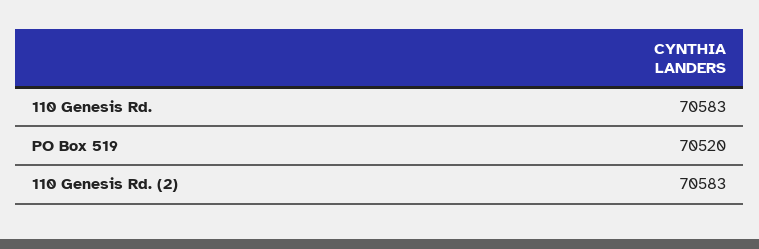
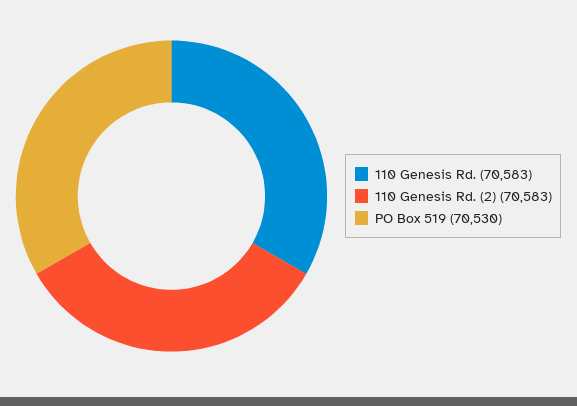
  {
    "110 Genesis Rd.": 70583,
-   "PO Box 519": 70520,
+   "PO Box 519": 70530,
    "110 Genesis Rd. (2)": 70583
  }

